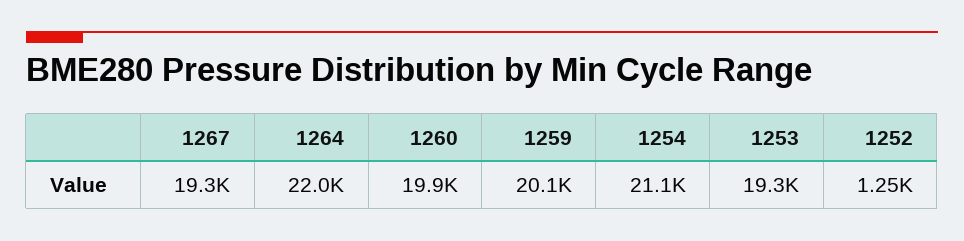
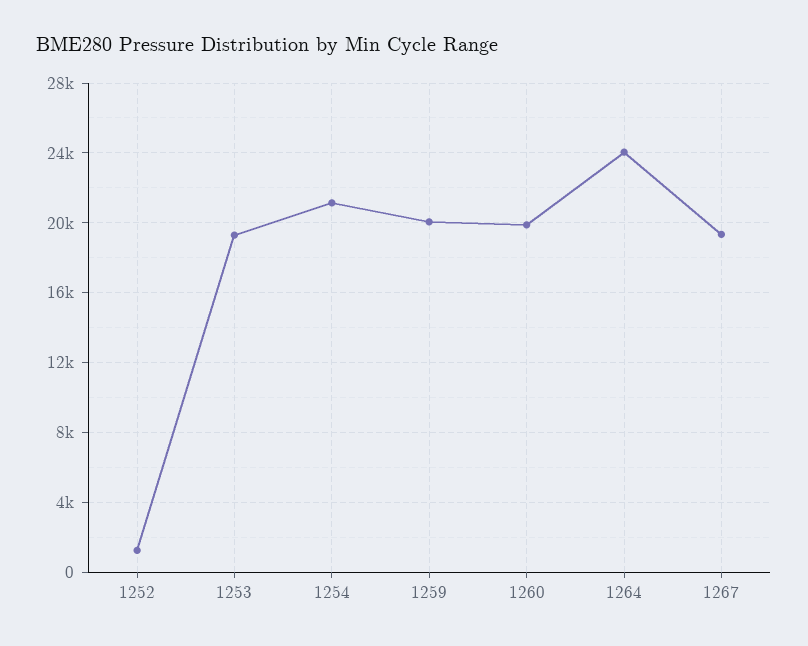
  {
    "1267": 19300,
-   "1264": 22000,
+   "1264": 24000,
    "1260": 19900,
    "1259": 20100,
    "1254": 21100,
    "1253": 19300,
    "1252": 1250
  }

